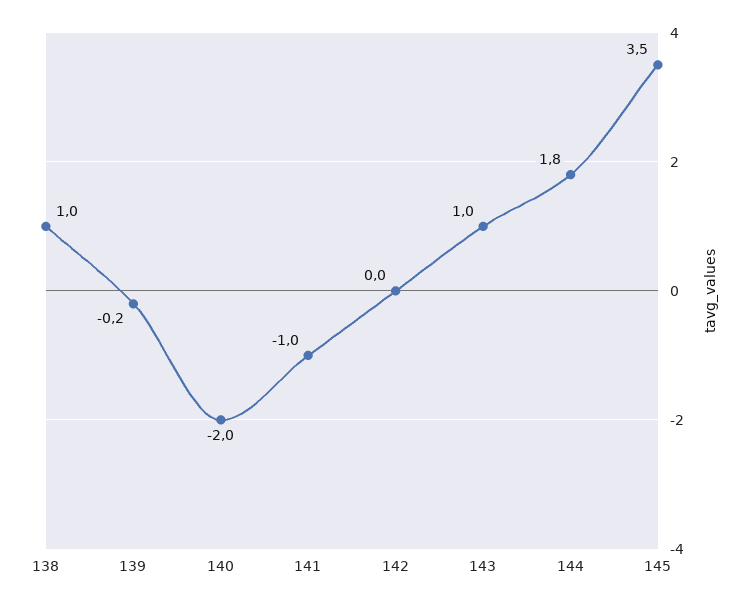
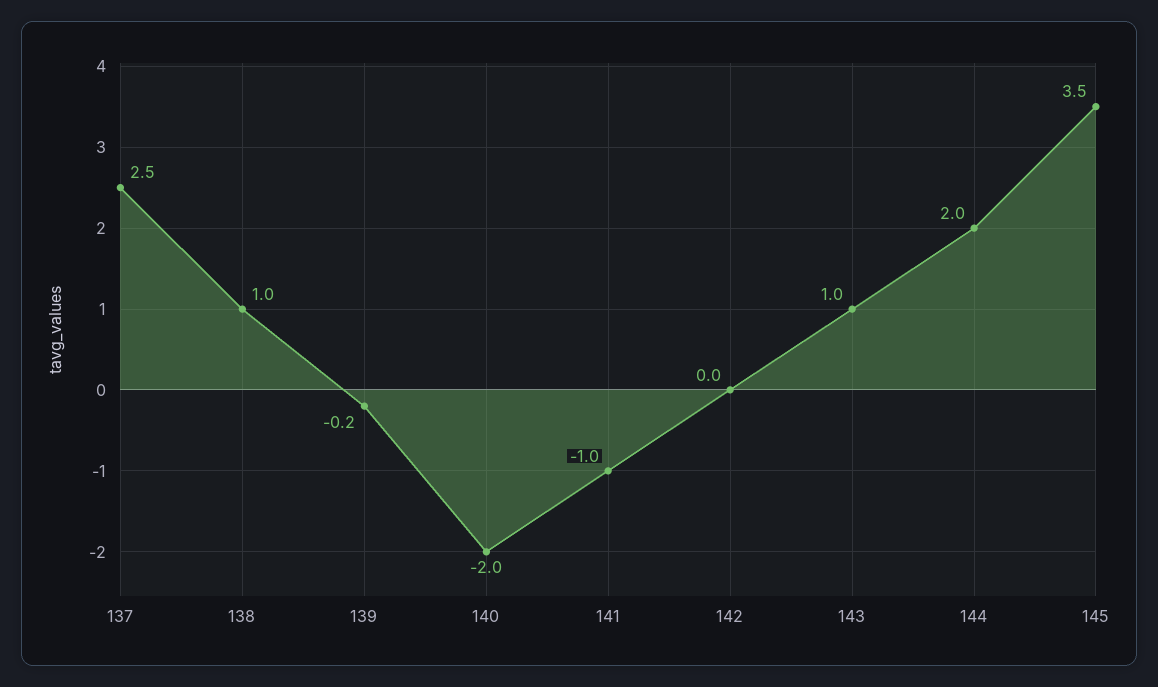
  {
    "138": 1,
    "139": -0.2,
    "140": -2,
    "141": -1,
    "142": 0,
    "143": 1,
-   "144": 1.8,
+   "144": 2,
-   "145": 3.5
+   "145": 3.5,
+   "137": 2.5
  }

